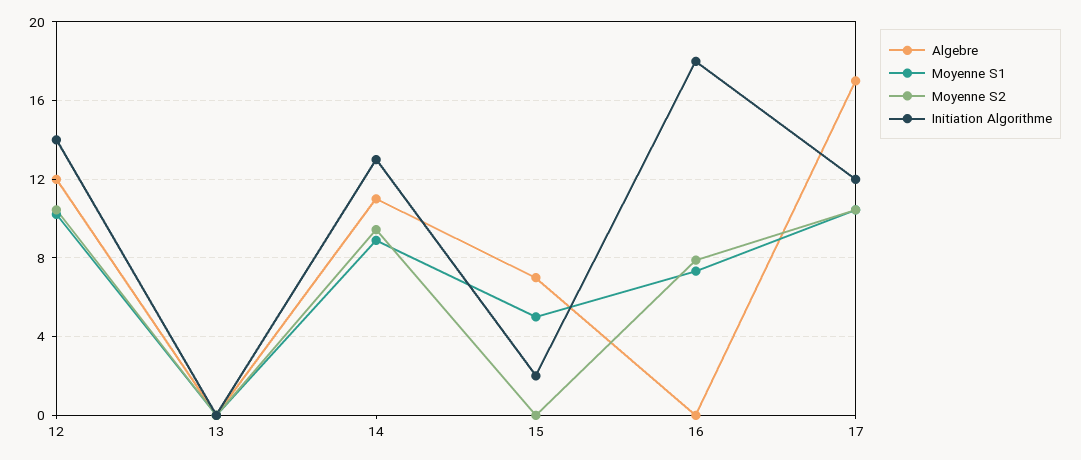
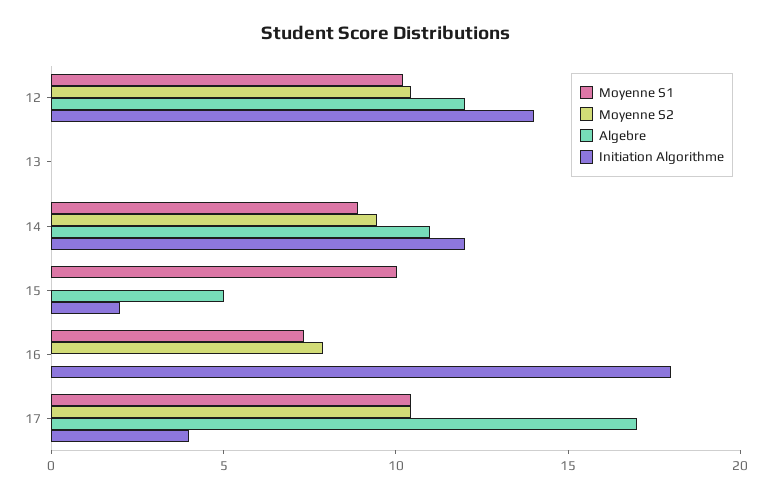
  {
    "Algebre": {
      "12": 12,
      "13": 0,
      "14": 11,
-     "15": 7,
+     "15": 5,
      "16": 0,
      "17": 17
    },
    "Moyenne S1": {
      "12": 10,
      "13": 0,
      "14": 9,
-     "15": 5,
+     "15": 10,
      "16": 7.5,
      "17": 10.5
    },
    "Moyenne S2": {
      "12": 10.5,
      "13": 0,
      "14": 9.5,
      "15": 0,
      "16": 8,
      "17": 10.5
    },
    "Initiation Algorithme": {
      "12": 14,
      "13": 0,
-     "14": 13,
+     "14": 12,
      "15": 2,
      "16": 18,
-     "17": 12
+     "17": 4
    }
  }

